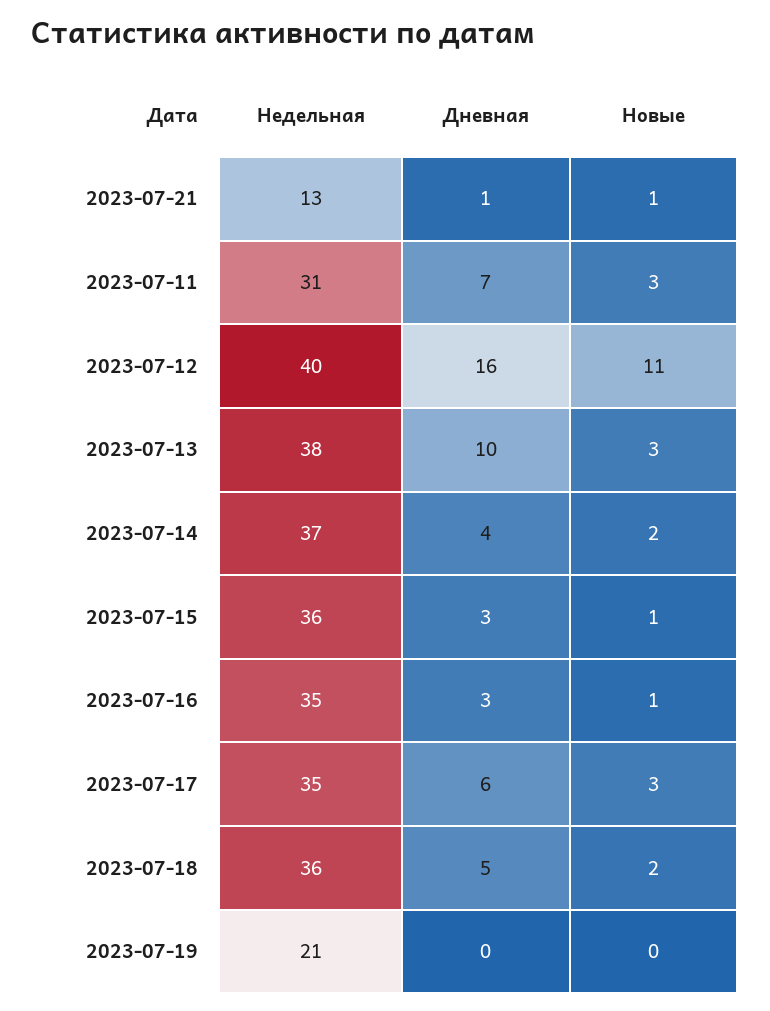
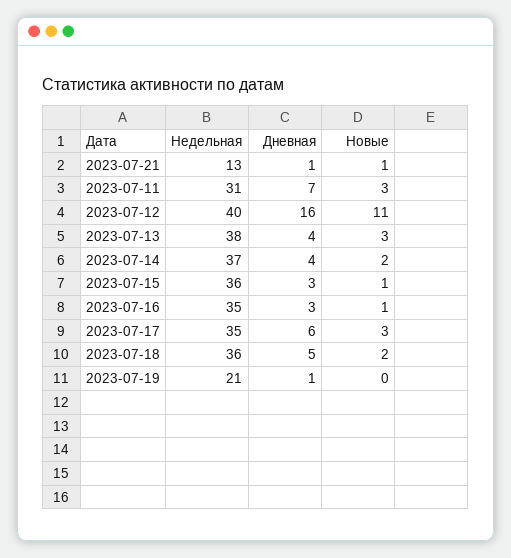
  {
    "Недельная": {
      "2023-07-21": 13,
      "2023-07-11": 31,
      "2023-07-12": 40,
      "2023-07-13": 38,
      "2023-07-14": 37,
      "2023-07-15": 36,
      "2023-07-16": 35,
      "2023-07-17": 35,
      "2023-07-18": 36,
      "2023-07-19": 21
    },
    "Дневная": {
      "2023-07-21": 1,
      "2023-07-11": 7,
      "2023-07-12": 16,
-     "2023-07-13": 10,
+     "2023-07-13": 4,
      "2023-07-14": 4,
      "2023-07-15": 3,
      "2023-07-16": 3,
      "2023-07-17": 6,
      "2023-07-18": 5,
-     "2023-07-19": 0
+     "2023-07-19": 1
    },
    "Новые": {
      "2023-07-21": 1,
      "2023-07-11": 3,
      "2023-07-12": 11,
      "2023-07-13": 3,
      "2023-07-14": 2,
      "2023-07-15": 1,
      "2023-07-16": 1,
      "2023-07-17": 3,
      "2023-07-18": 2,
      "2023-07-19": 0
    }
  }

